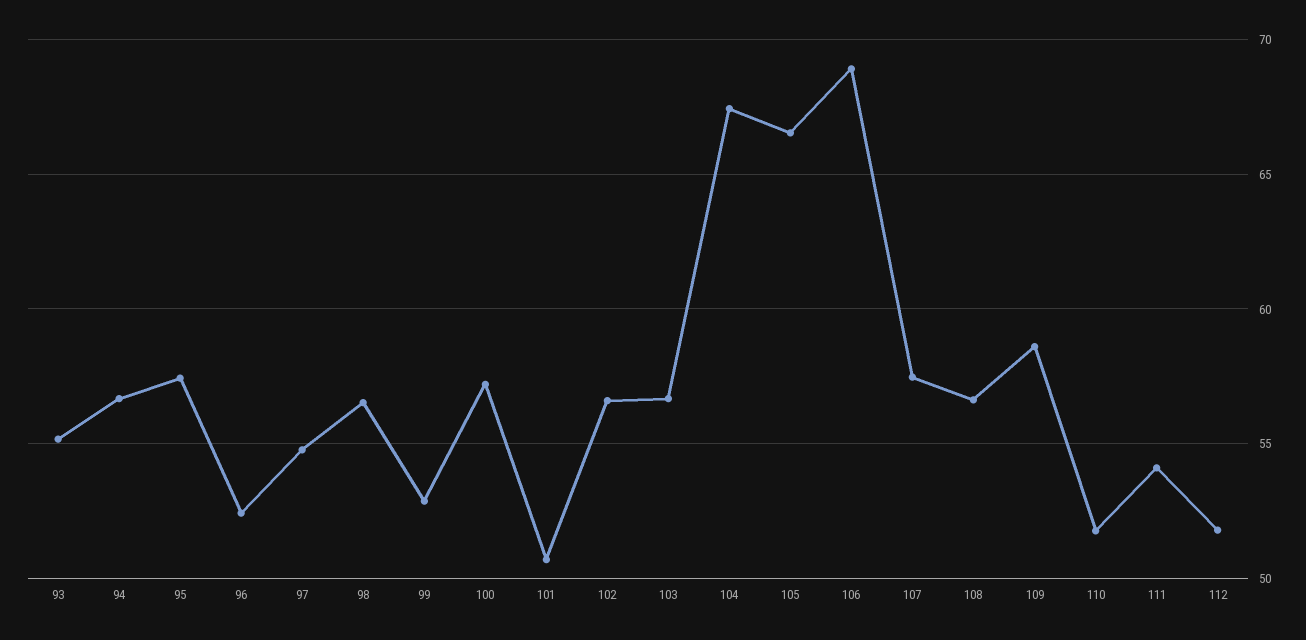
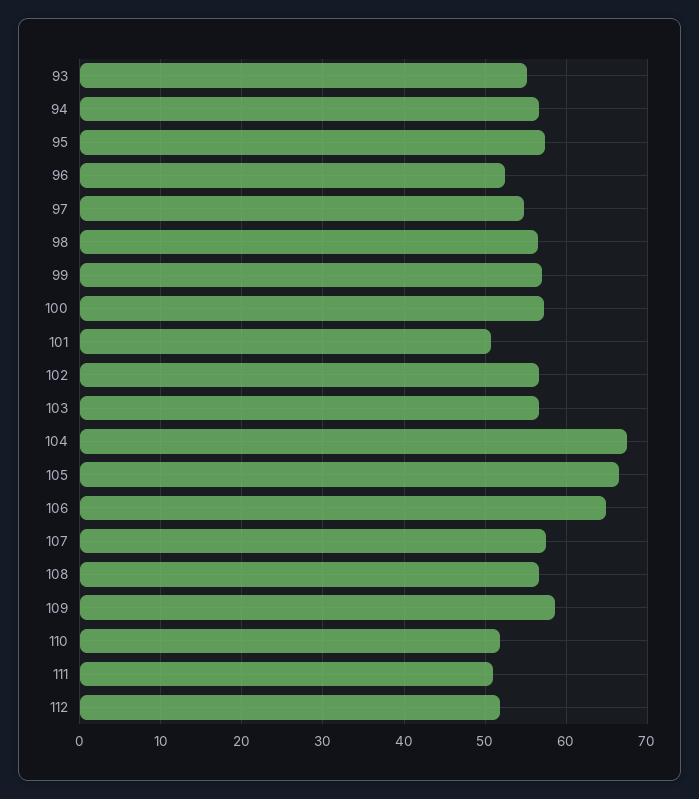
  {
    "93": 55,
    "94": 56.5,
    "95": 57.5,
    "96": 52.5,
    "97": 55,
    "98": 56.5,
-   "99": 53,
+   "99": 57,
    "100": 57,
    "101": 50.5,
    "102": 56.5,
    "103": 56.5,
    "104": 67.5,
    "105": 66.5,
-   "106": 69,
+   "106": 65,
    "107": 57.5,
    "108": 56.5,
    "109": 58.5,
    "110": 52,
-   "111": 54,
+   "111": 51,
    "112": 52
  }

